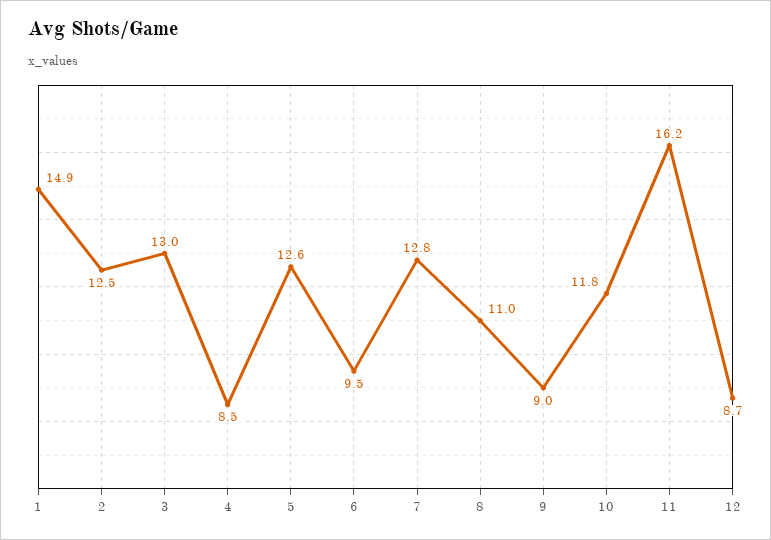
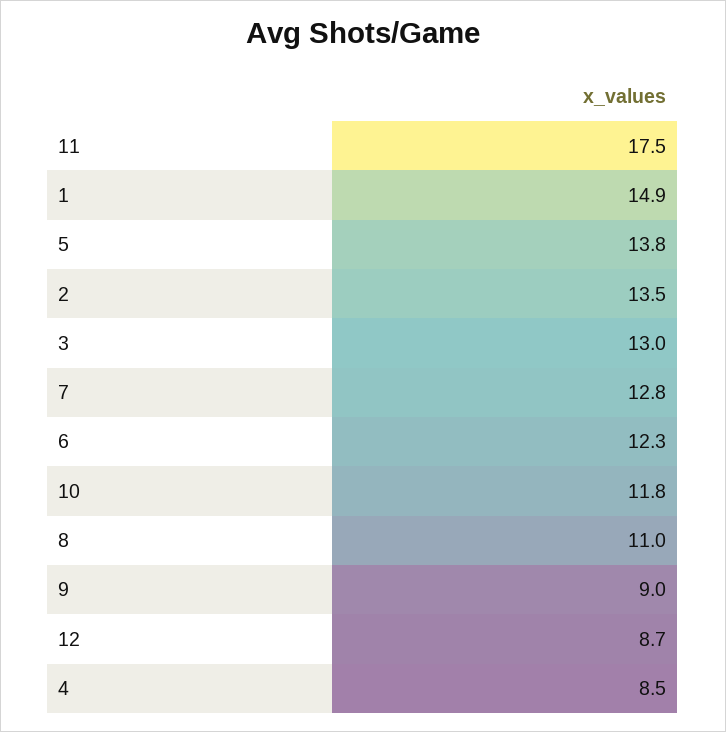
  {
    "1": 14.9,
-   "2": 12.5,
+   "2": 13.5,
    "3": 13,
    "4": 8.5,
-   "5": 12.6,
+   "5": 13.8,
-   "6": 9.5,
+   "6": 12.3,
    "7": 12.8,
    "8": 11,
    "9": 9,
    "10": 11.8,
-   "11": 16.2,
+   "11": 17.5,
    "12": 8.7
  }

